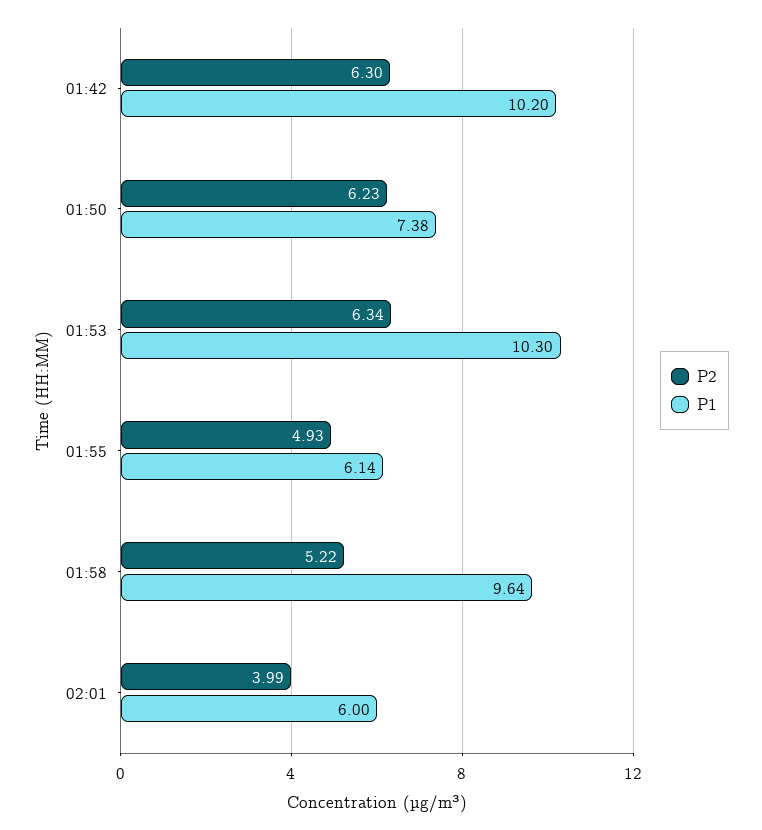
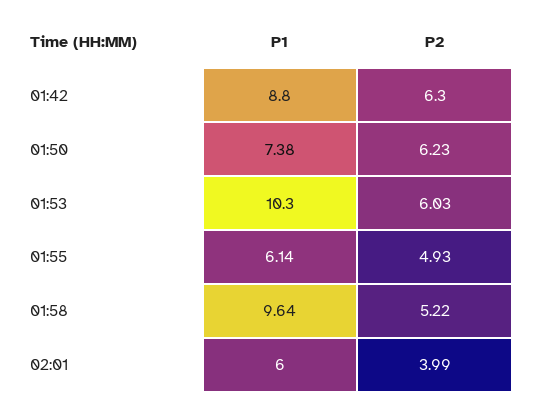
  {
    "P2": {
      "01:42": 6.3,
      "01:50": 6.23,
-     "01:53": 6.34,
+     "01:53": 6.03,
      "01:55": 4.93,
      "01:58": 5.22,
      "02:01": 3.99
    },
    "P1": {
-     "01:42": 10.2,
+     "01:42": 8.8,
      "01:50": 7.38,
      "01:53": 10.3,
      "01:55": 6.14,
      "01:58": 9.64,
      "02:01": 6
    }
  }

